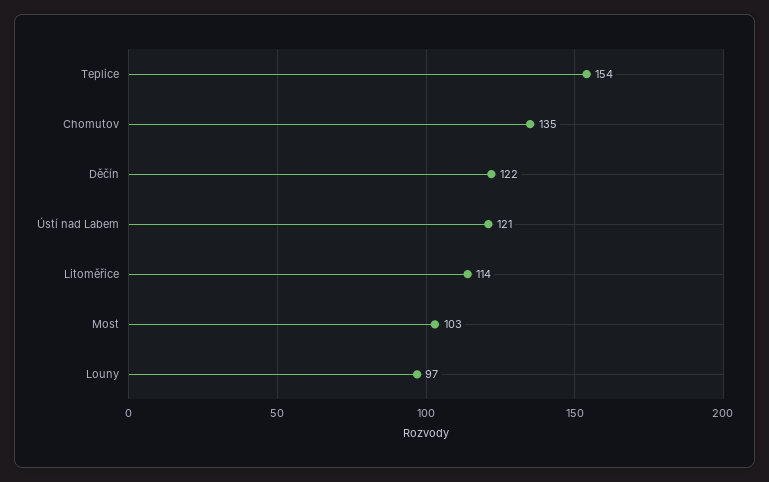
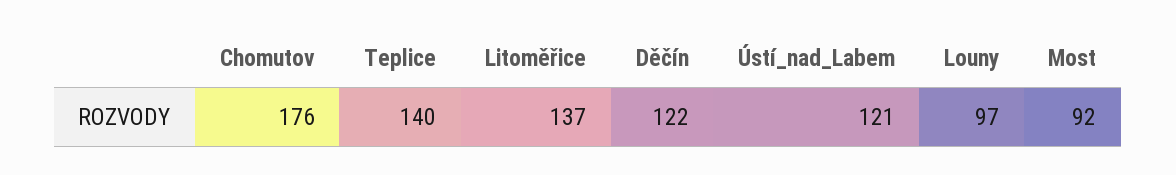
  {
-   "Teplice": 154,
+   "Teplice": 140,
-   "Chomutov": 135,
+   "Chomutov": 176,
    "Děčín": 122,
    "Ústí nad Labem": 121,
-   "Litoměřice": 114,
+   "Litoměřice": 137,
-   "Most": 103,
+   "Most": 92,
    "Louny": 97
  }

